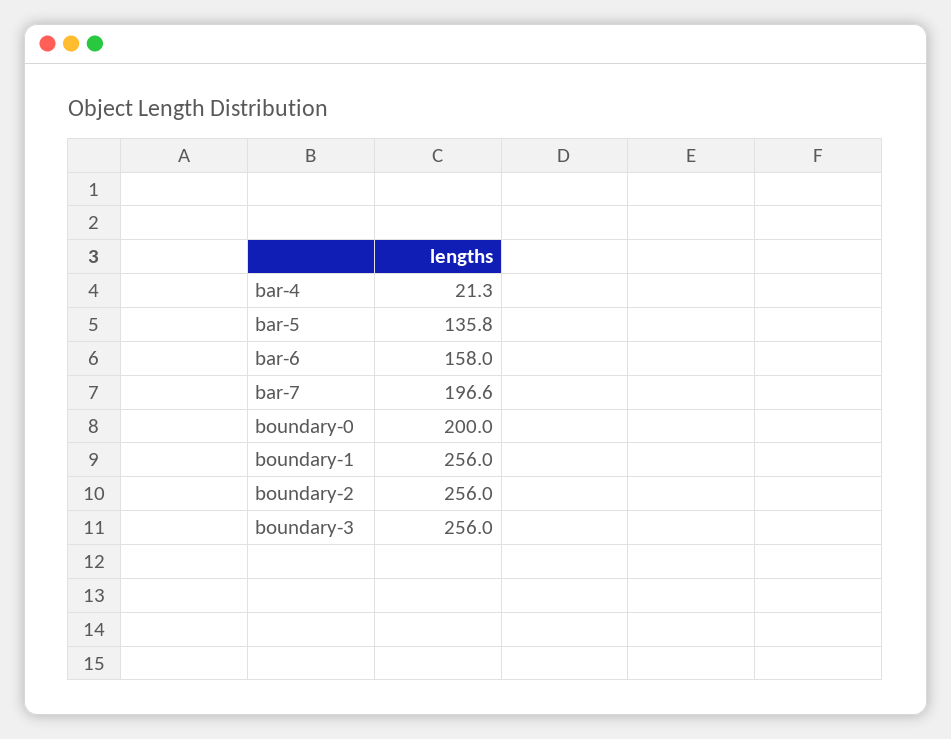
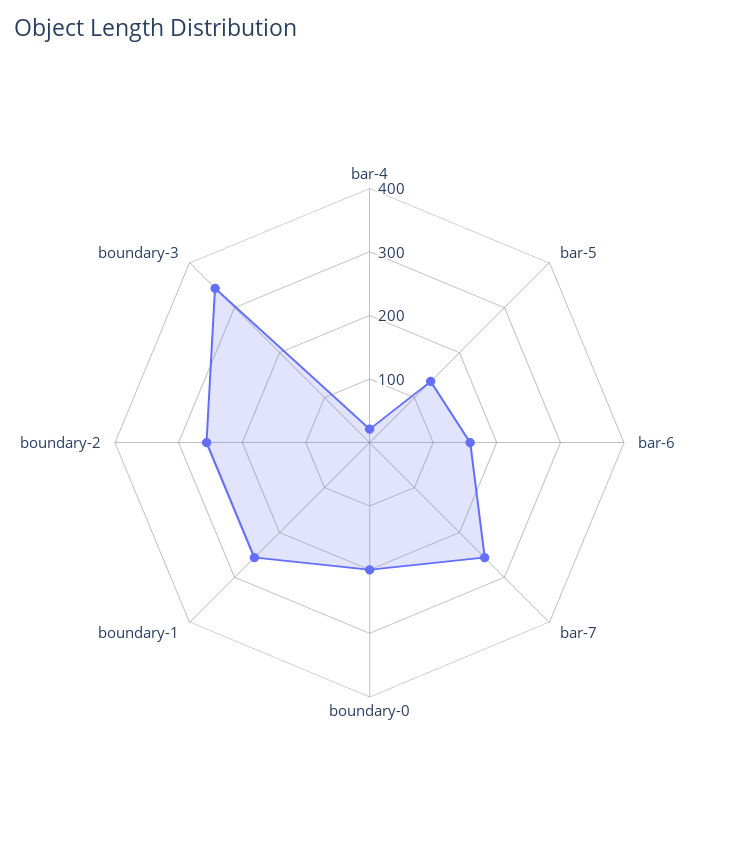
  {
    "bar-4": 21.3,
    "bar-5": 135.8,
    "bar-6": 158,
-   "bar-7": 196.6,
+   "bar-7": 260,
    "boundary-0": 200,
    "boundary-1": 256,
    "boundary-2": 256,
-   "boundary-3": 256
+   "boundary-3": 340
  }

